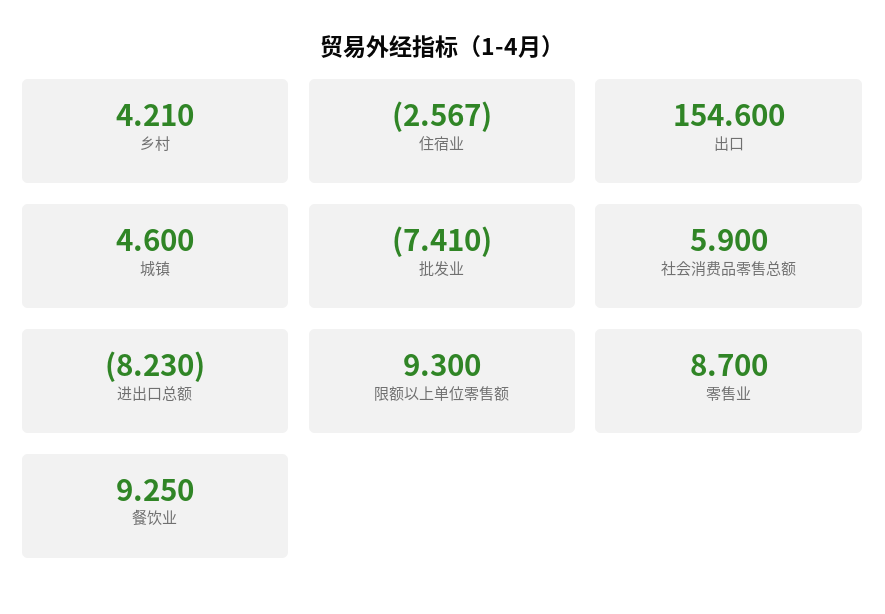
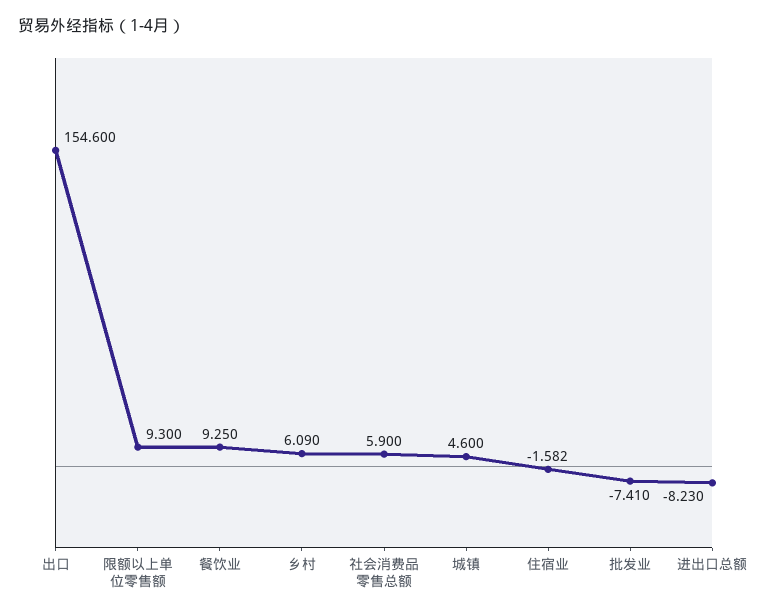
  {
-   "乡村": 4.21,
+   "乡村": 6.09,
-   "住宿业": -2.567,
+   "住宿业": -1.582,
    "出口": 154.6,
    "城镇": 4.6,
    "批发业": -7.41,
    "社会消费品零售总额": 5.9,
    "进出口总额": -8.23,
    "限额以上单位零售额": 9.3,
-   "零售业": 8.7,
    "餐饮业": 9.25
  }

